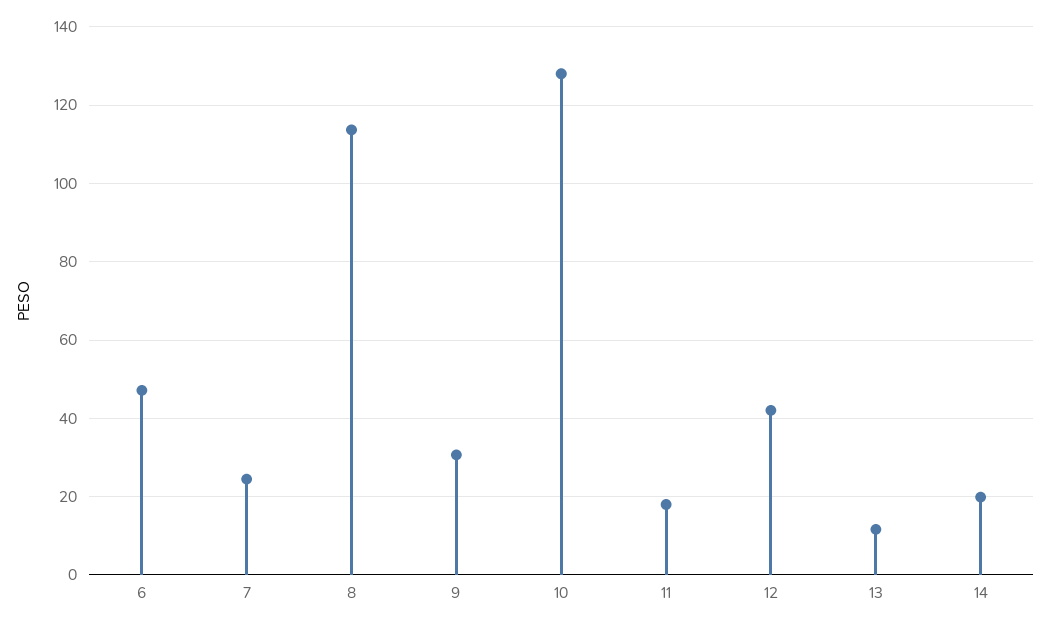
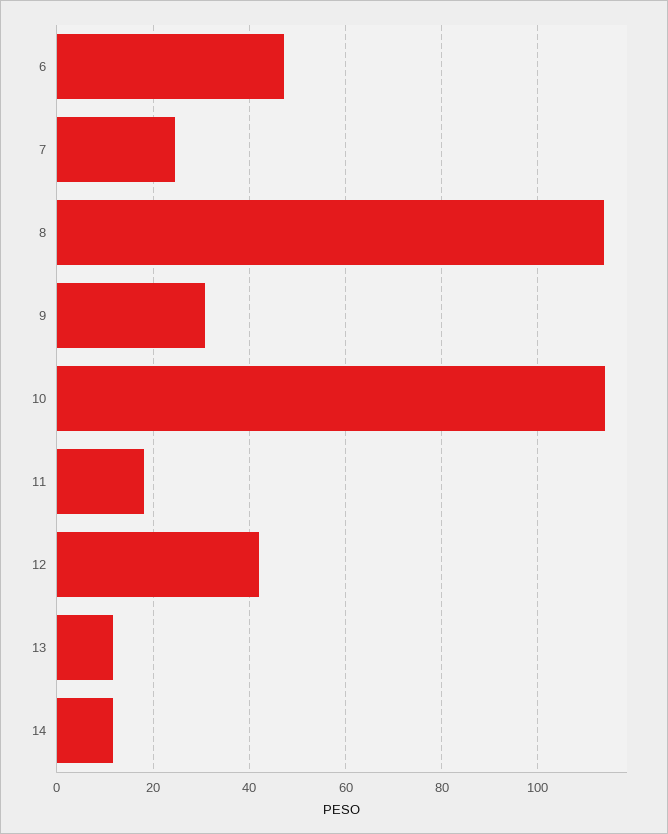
  {
    "6": 48,
    "7": 24,
    "8": 114,
    "9": 30,
-   "10": 128,
+   "10": 114,
    "11": 18,
    "12": 42,
    "13": 12,
-   "14": 20
+   "14": 12
  }

